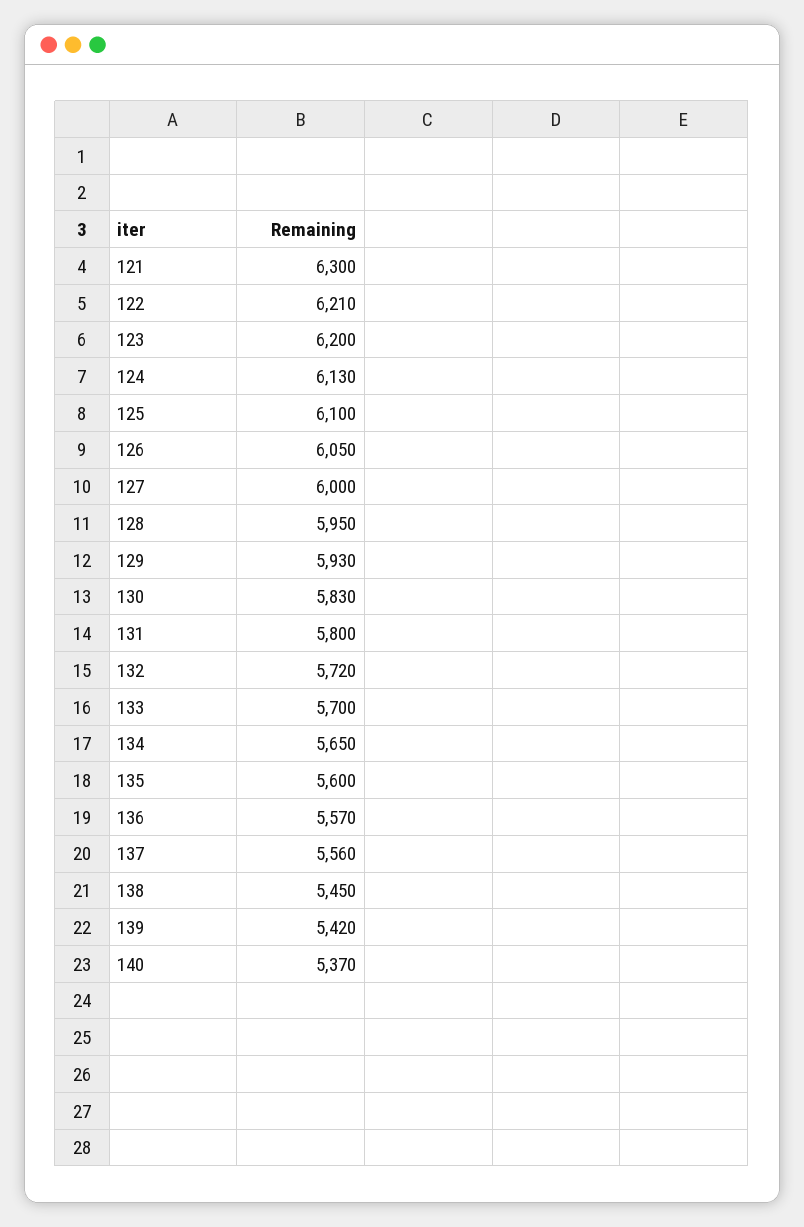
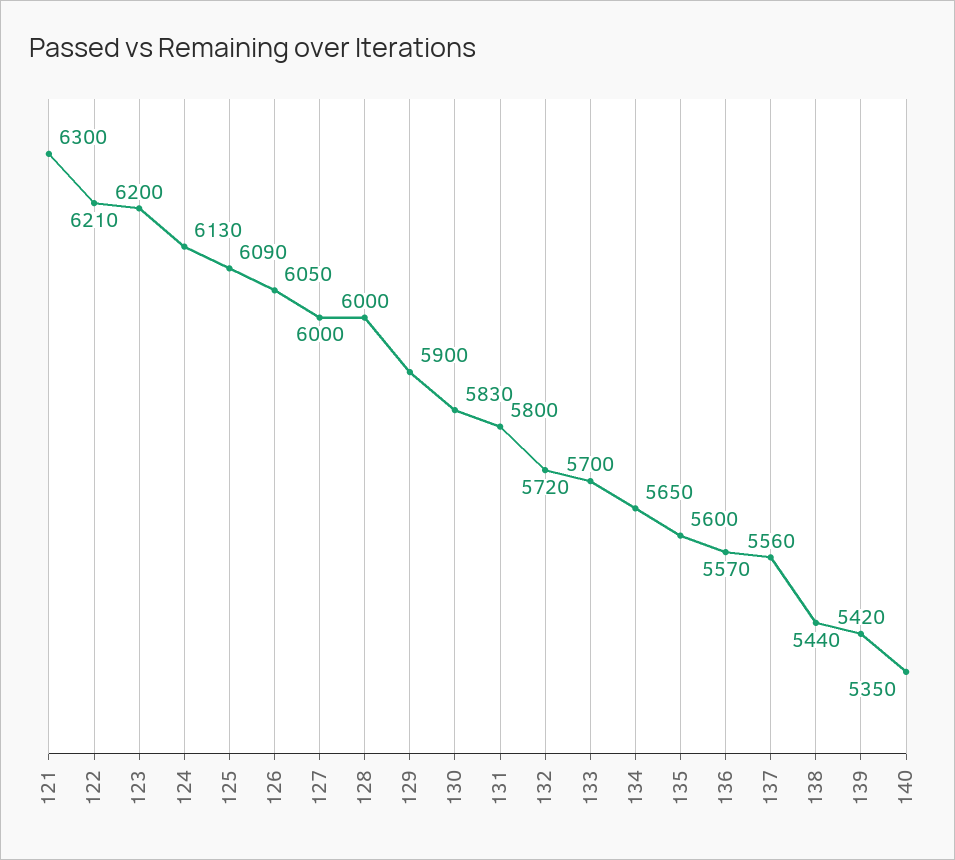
  {
    "121": 6300,
    "122": 6210,
    "123": 6200,
    "124": 6130,
-   "125": 6100,
+   "125": 6090,
    "126": 6050,
    "127": 6000,
-   "128": 5950,
+   "128": 6000,
-   "129": 5930,
+   "129": 5900,
    "130": 5830,
    "131": 5800,
    "132": 5720,
    "133": 5700,
    "134": 5650,
    "135": 5600,
    "136": 5570,
    "137": 5560,
-   "138": 5450,
+   "138": 5440,
    "139": 5420,
-   "140": 5370
+   "140": 5350
  }

